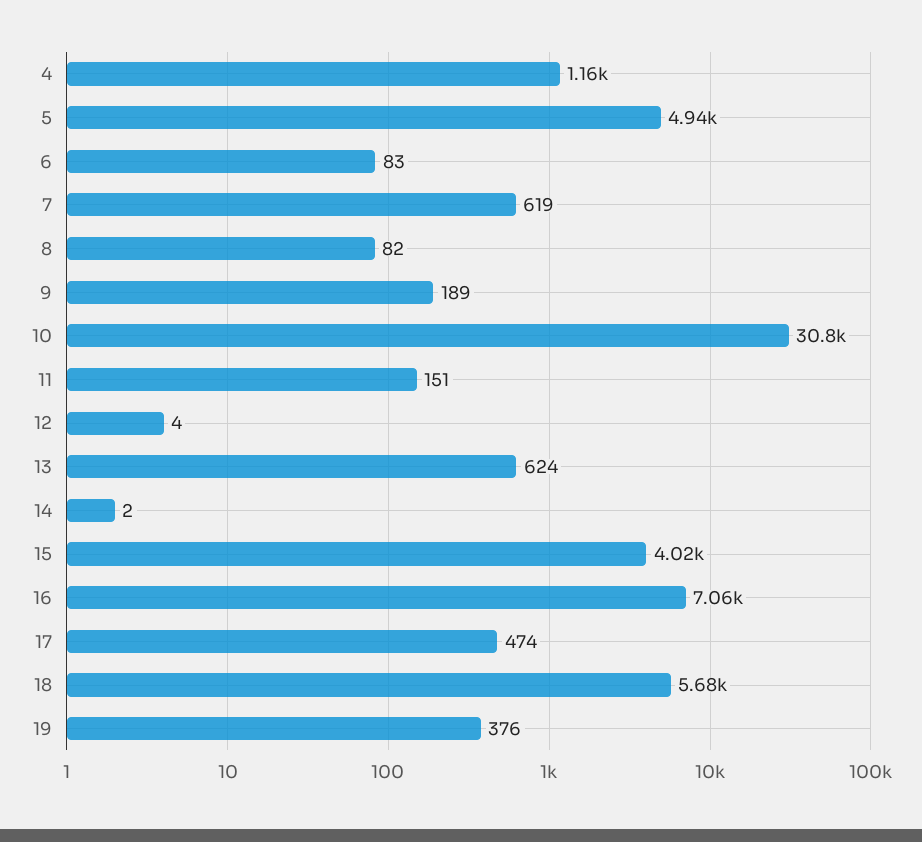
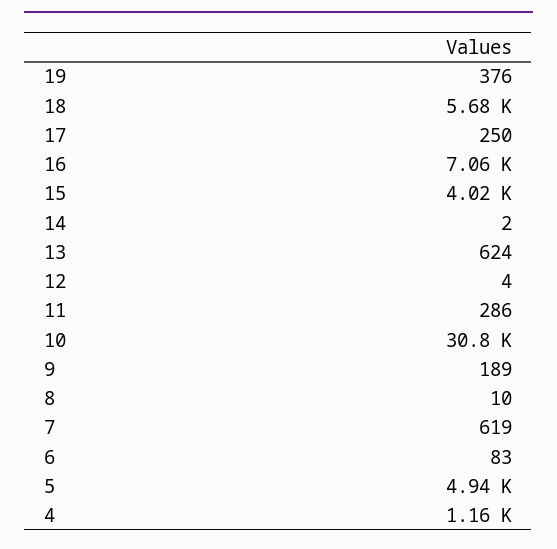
  {
    "4": 1160,
    "5": 4940,
    "6": 83,
    "7": 619,
-   "8": 82,
+   "8": 10,
    "9": 189,
    "10": 30800,
-   "11": 151,
+   "11": 286,
    "12": 4,
    "13": 624,
    "14": 2,
    "15": 4020,
    "16": 7060,
-   "17": 474,
+   "17": 250,
    "18": 5680,
    "19": 376
  }

